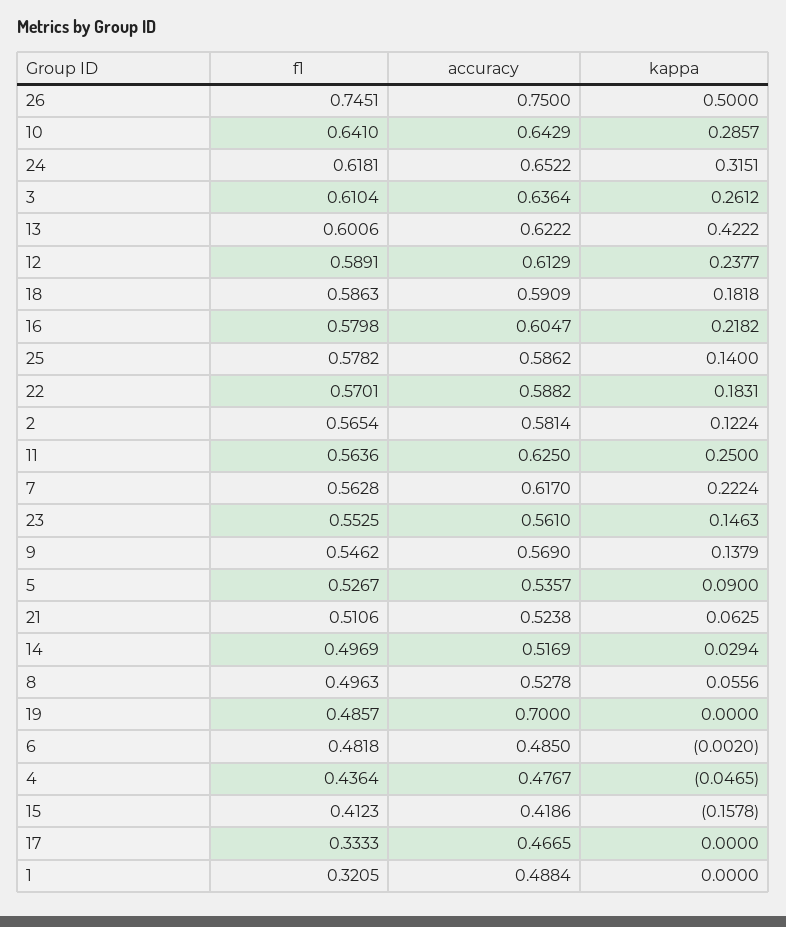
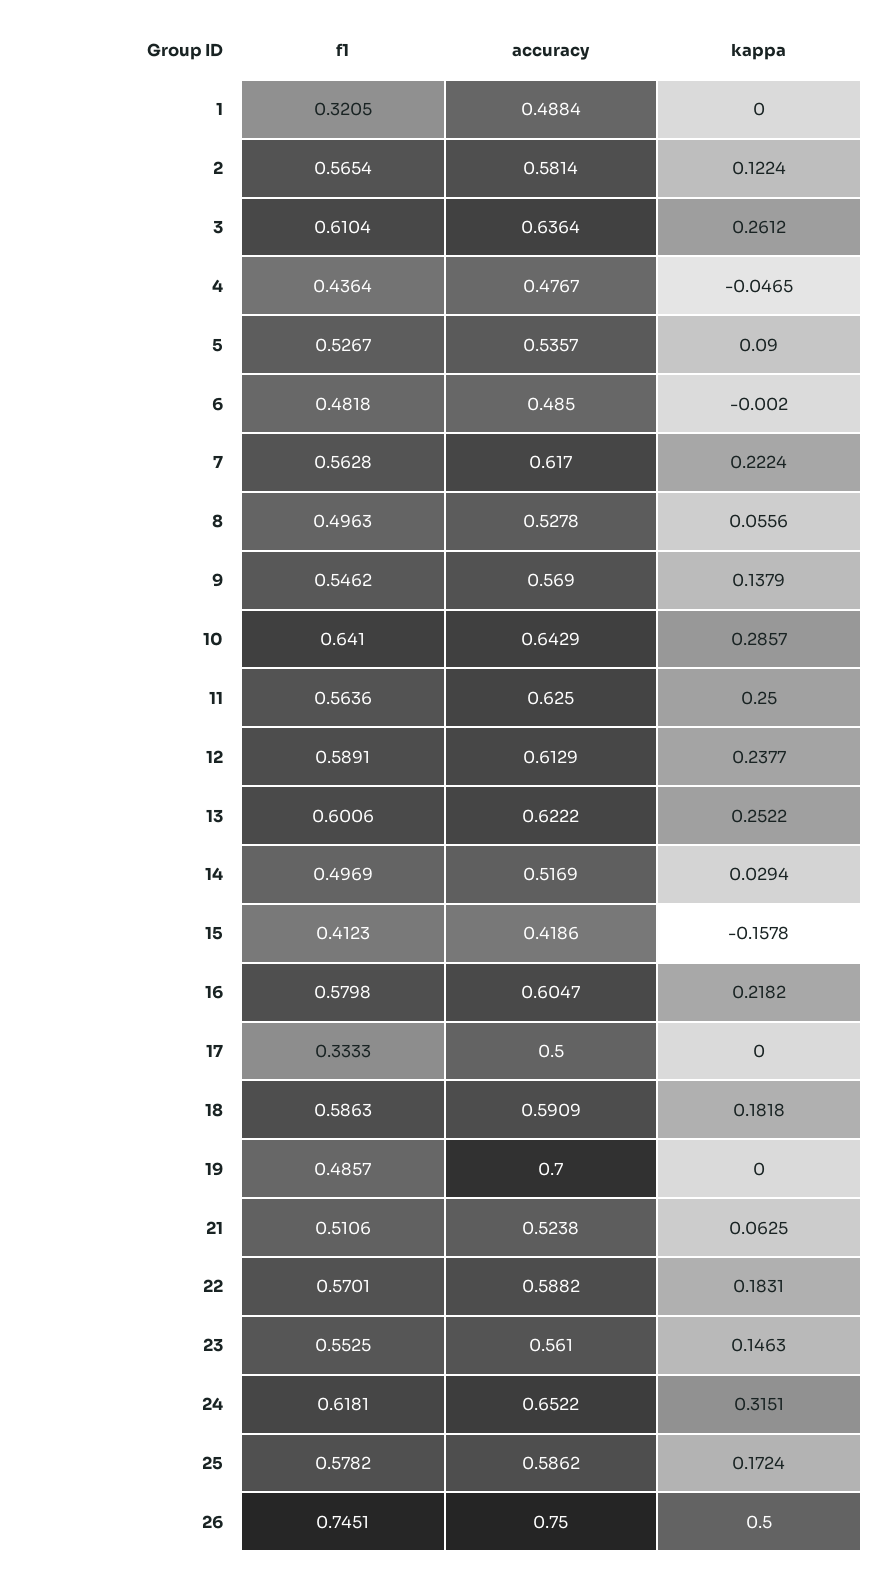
  {
    "f1": {
      "26": 0.7451,
      "10": 0.641,
      "24": 0.6181,
      "3": 0.6104,
      "13": 0.6006,
      "12": 0.5891,
      "18": 0.5863,
      "16": 0.5798,
      "25": 0.5782,
      "22": 0.5701,
      "2": 0.5654,
      "11": 0.5636,
      "7": 0.5628,
      "23": 0.5525,
      "9": 0.5462,
      "5": 0.5267,
      "21": 0.5106,
      "14": 0.4969,
      "8": 0.4963,
      "19": 0.4857,
      "6": 0.4818,
      "4": 0.4364,
      "15": 0.4123,
      "17": 0.3333,
      "1": 0.3205
    },
    "accuracy": {
      "26": 0.75,
      "10": 0.6429,
      "24": 0.6522,
      "3": 0.6364,
      "13": 0.6222,
      "12": 0.6129,
      "18": 0.5909,
      "16": 0.6047,
      "25": 0.5862,
      "22": 0.5882,
      "2": 0.5814,
      "11": 0.625,
      "7": 0.617,
      "23": 0.561,
      "9": 0.569,
      "5": 0.5357,
      "21": 0.5238,
      "14": 0.5169,
      "8": 0.5278,
      "19": 0.7,
      "6": 0.485,
      "4": 0.4767,
      "15": 0.4186,
-     "17": 0.4665,
+     "17": 0.5,
      "1": 0.4884
    },
    "kappa": {
      "26": 0.5,
      "10": 0.2857,
      "24": 0.3151,
      "3": 0.2612,
-     "13": 0.4222,
+     "13": 0.2522,
      "12": 0.2377,
      "18": 0.1818,
      "16": 0.2182,
-     "25": 0.14,
+     "25": 0.1724,
      "22": 0.1831,
      "2": 0.1224,
      "11": 0.25,
      "7": 0.2224,
      "23": 0.1463,
      "9": 0.1379,
      "5": 0.09,
      "21": 0.0625,
      "14": 0.0294,
      "8": 0.0556,
      "19": 0,
      "6": -0.002,
      "4": -0.0465,
      "15": -0.1578,
      "17": 0,
      "1": 0
    }
  }

